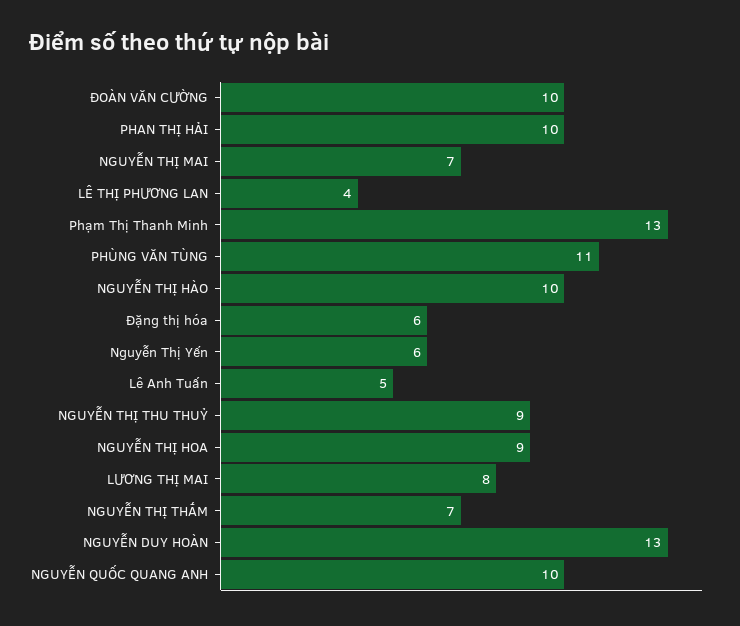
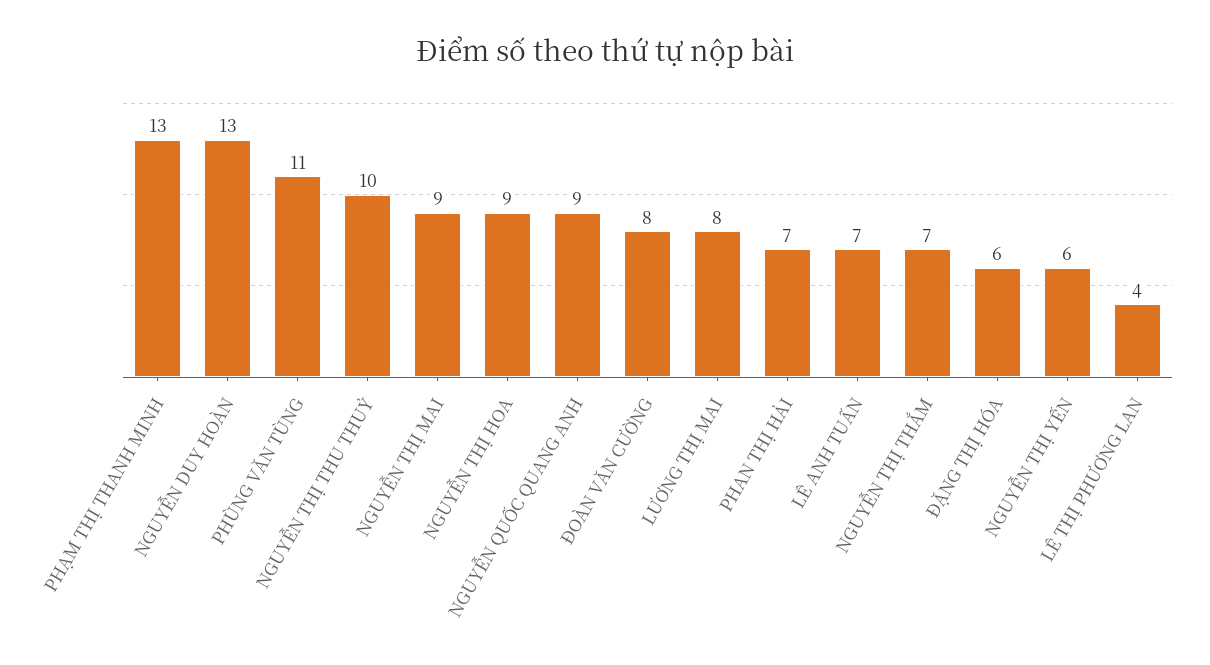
  {
-   "ĐOÀN VĂN CƯỜNG": 10,
+   "ĐOÀN VĂN CƯỜNG": 8,
-   "PHAN THỊ HẢI": 10,
+   "PHAN THỊ HẢI": 7,
-   "NGUYỄN THỊ MAI": 7,
+   "NGUYỄN THỊ MAI": 9,
    "LÊ THỊ PHƯƠNG LAN": 4,
    "Phạm Thị Thanh Minh": 13,
    "PHÙNG VĂN TÙNG": 11,
-   "NGUYỄN THỊ HÀO": 10,
    "Đặng thị hóa": 6,
    "Nguyễn Thị Yến": 6,
-   "Lê Anh Tuấn": 5,
+   "Lê Anh Tuấn": 7,
-   "NGUYỄN THỊ THU THUỶ": 9,
+   "NGUYỄN THỊ THU THUỶ": 10,
    "NGUYỄN THỊ HOA": 9,
    "LƯƠNG THỊ MAI": 8,
    "NGUYỄN THỊ THẮM": 7,
    "NGUYỄN DUY HOÀN": 13,
-   "NGUYỄN QUỐC QUANG ANH": 10
+   "NGUYỄN QUỐC QUANG ANH": 9
  }

